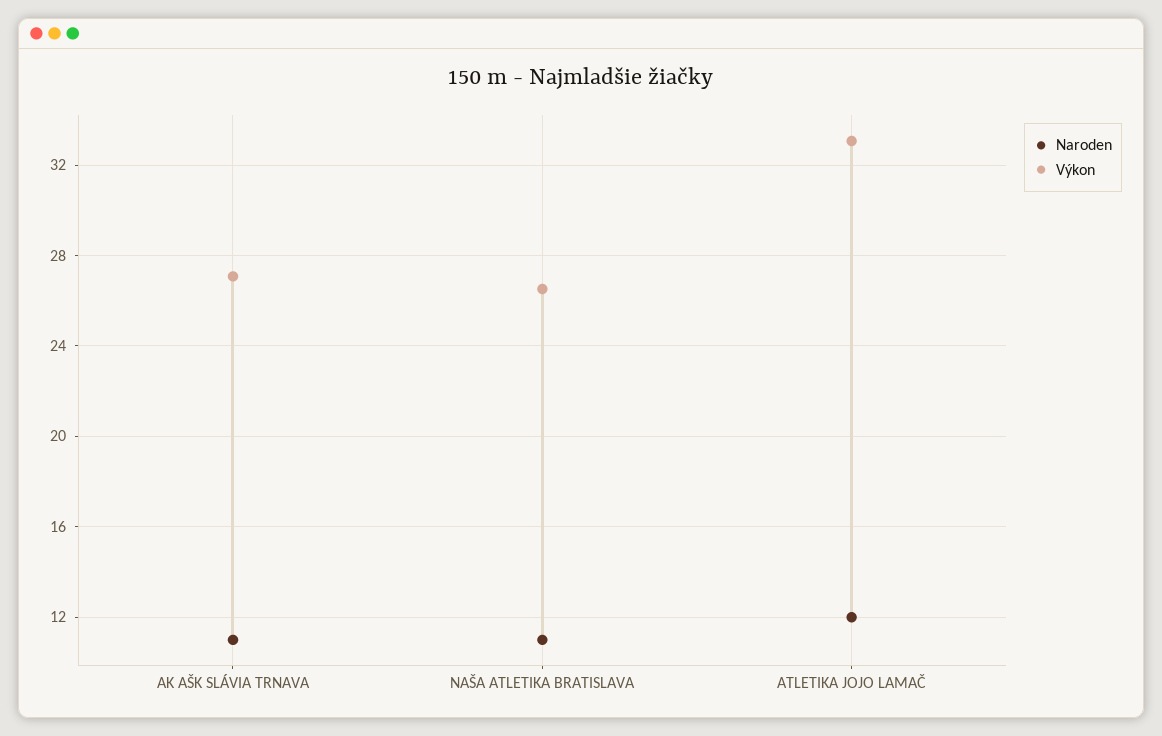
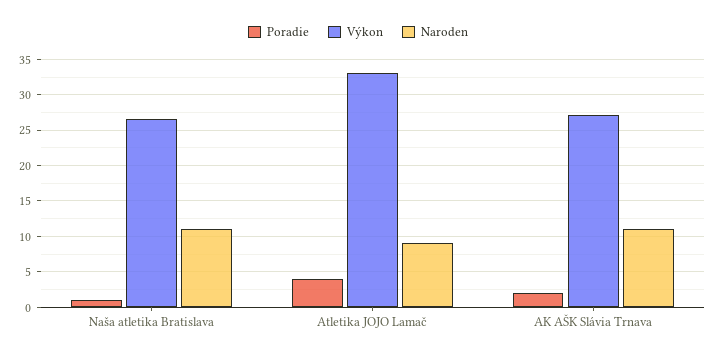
  {
    "Naroden": {
      "AK AŠK SLÁVIA TRNAVA": 11,
      "NAŠA ATLETIKA BRATISLAVA": 11,
-     "ATLETIKA JOJO LAMAČ": 12
+     "ATLETIKA JOJO LAMAČ": 9
    },
    "Výkon": {
      "AK AŠK SLÁVIA TRNAVA": 27,
      "NAŠA ATLETIKA BRATISLAVA": 26.5,
      "ATLETIKA JOJO LAMAČ": 33
-   }
+   },
+   "Poradie": {
+     "NAŠA ATLETIKA BRATISLAVA": 1,
+     "ATLETIKA JOJO LAMAČ": 4,
+     "AK AŠK SLÁVIA TRNAVA": 2
+   }
  }

